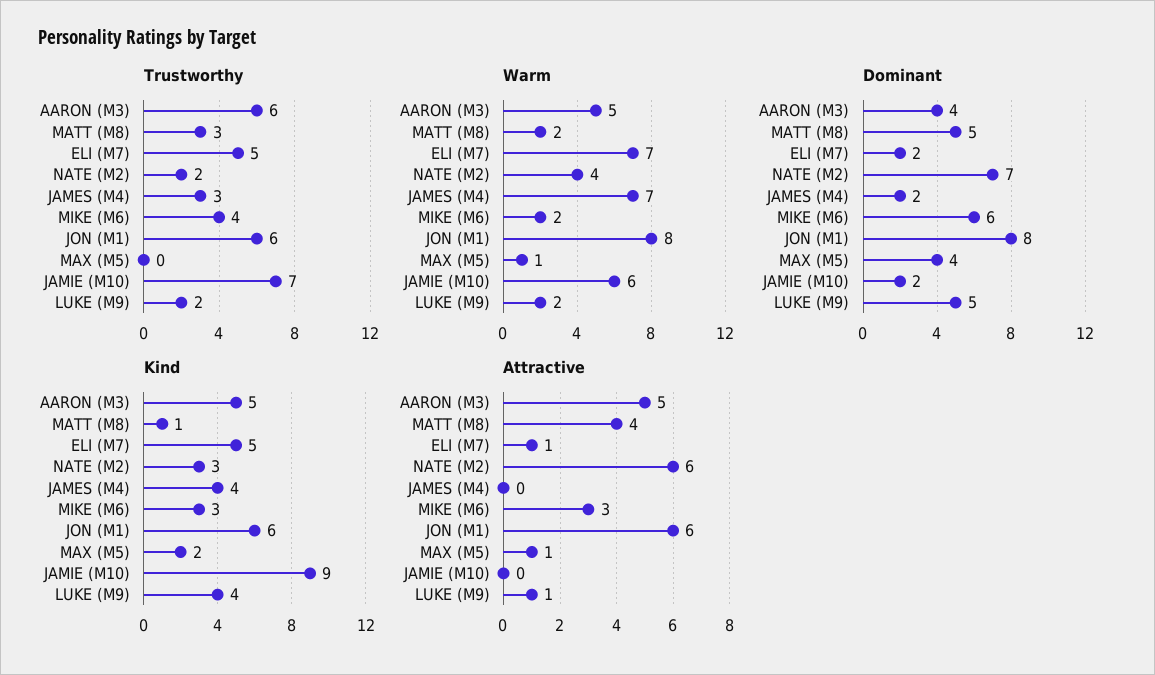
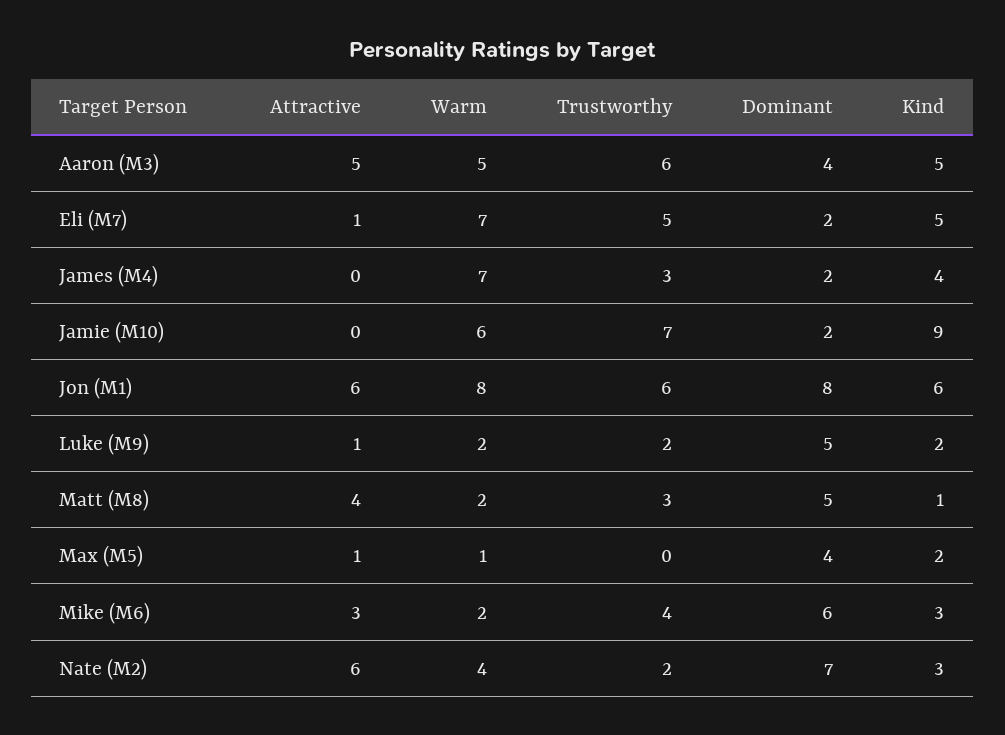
  {
    "Trustworthy": {
      "AARON (M3)": 6,
      "MATT (M8)": 3,
      "ELI (M7)": 5,
      "NATE (M2)": 2,
      "JAMES (M4)": 3,
      "MIKE (M6)": 4,
      "JON (M1)": 6,
      "MAX (M5)": 0,
      "JAMIE (M10)": 7,
      "LUKE (M9)": 2
    },
    "Warm": {
      "AARON (M3)": 5,
      "MATT (M8)": 2,
      "ELI (M7)": 7,
      "NATE (M2)": 4,
      "JAMES (M4)": 7,
      "MIKE (M6)": 2,
      "JON (M1)": 8,
      "MAX (M5)": 1,
      "JAMIE (M10)": 6,
      "LUKE (M9)": 2
    },
    "Dominant": {
      "AARON (M3)": 4,
      "MATT (M8)": 5,
      "ELI (M7)": 2,
      "NATE (M2)": 7,
      "JAMES (M4)": 2,
      "MIKE (M6)": 6,
      "JON (M1)": 8,
      "MAX (M5)": 4,
      "JAMIE (M10)": 2,
      "LUKE (M9)": 5
    },
    "Kind": {
      "AARON (M3)": 5,
      "MATT (M8)": 1,
      "ELI (M7)": 5,
      "NATE (M2)": 3,
      "JAMES (M4)": 4,
      "MIKE (M6)": 3,
      "JON (M1)": 6,
      "MAX (M5)": 2,
      "JAMIE (M10)": 9,
-     "LUKE (M9)": 4
+     "LUKE (M9)": 2
    },
    "Attractive": {
      "AARON (M3)": 5,
      "MATT (M8)": 4,
      "ELI (M7)": 1,
      "NATE (M2)": 6,
      "JAMES (M4)": 0,
      "MIKE (M6)": 3,
      "JON (M1)": 6,
      "MAX (M5)": 1,
      "JAMIE (M10)": 0,
      "LUKE (M9)": 1
    }
  }

